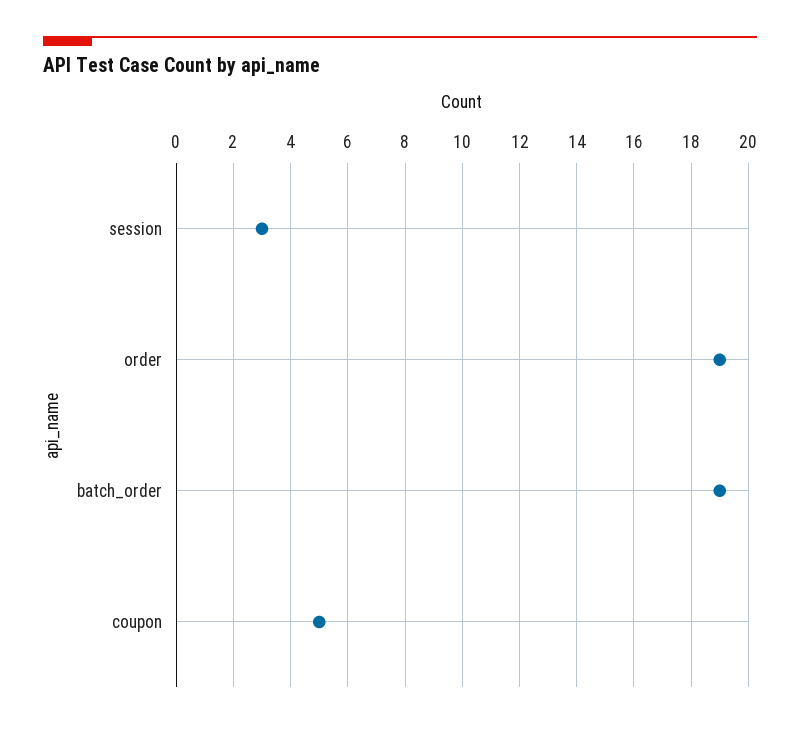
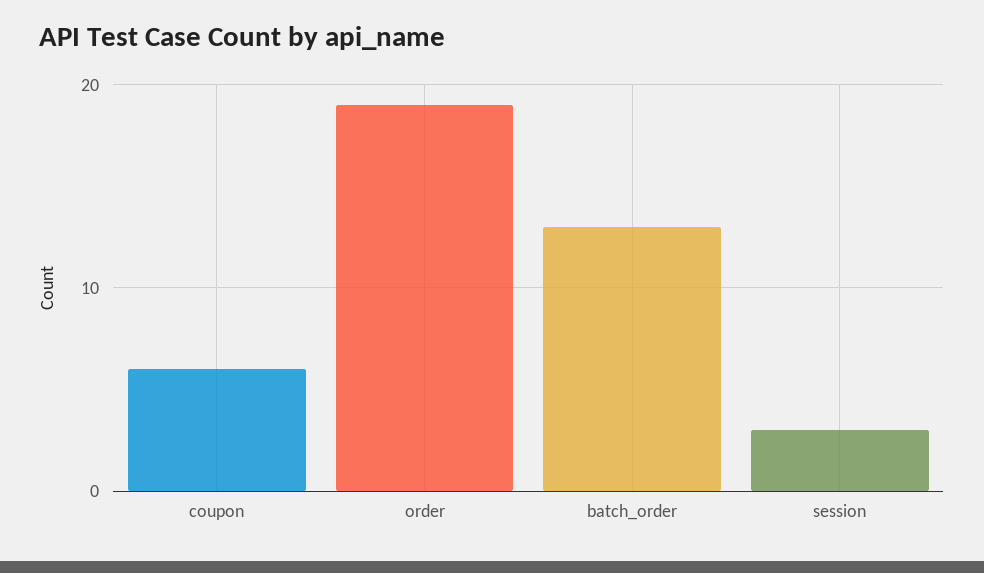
  {
    "session": 3,
    "order": 19,
-   "batch_order": 19,
+   "batch_order": 13,
-   "coupon": 5
+   "coupon": 6
  }

